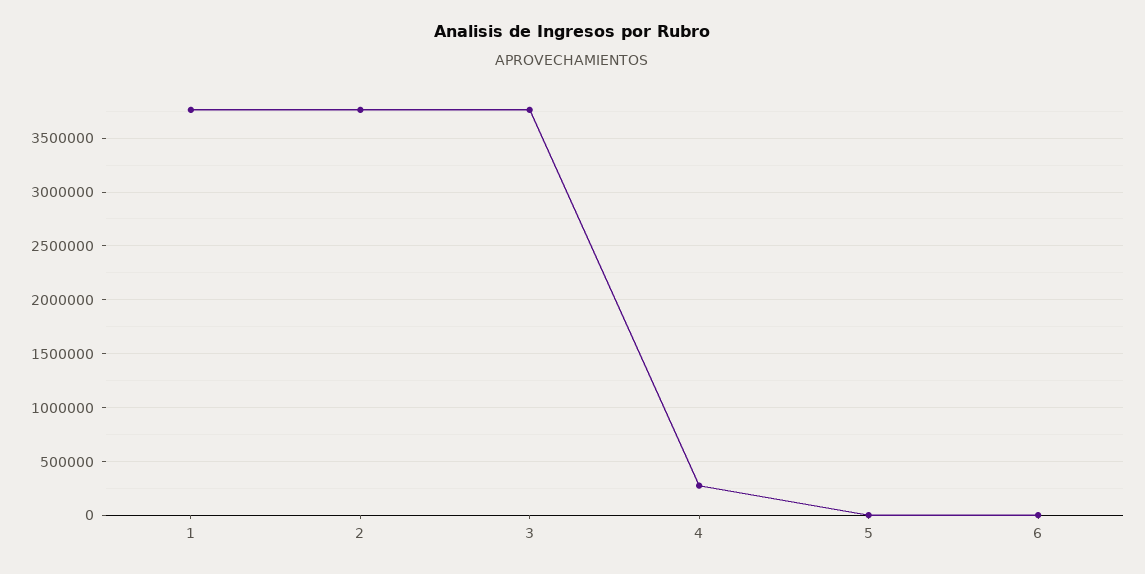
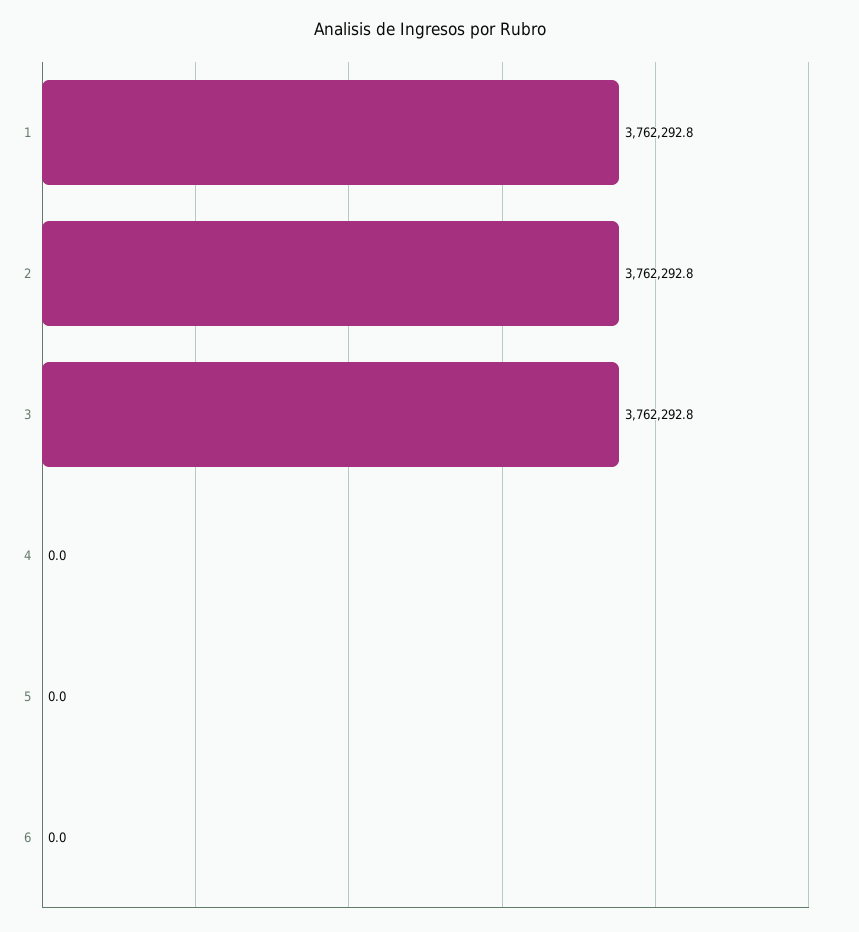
  {
    "1": 3762292.8,
    "2": 3762292.8,
    "3": 3762292.8,
-   "4": 300000,
+   "4": 0,
    "5": 0,
    "6": 0
  }

